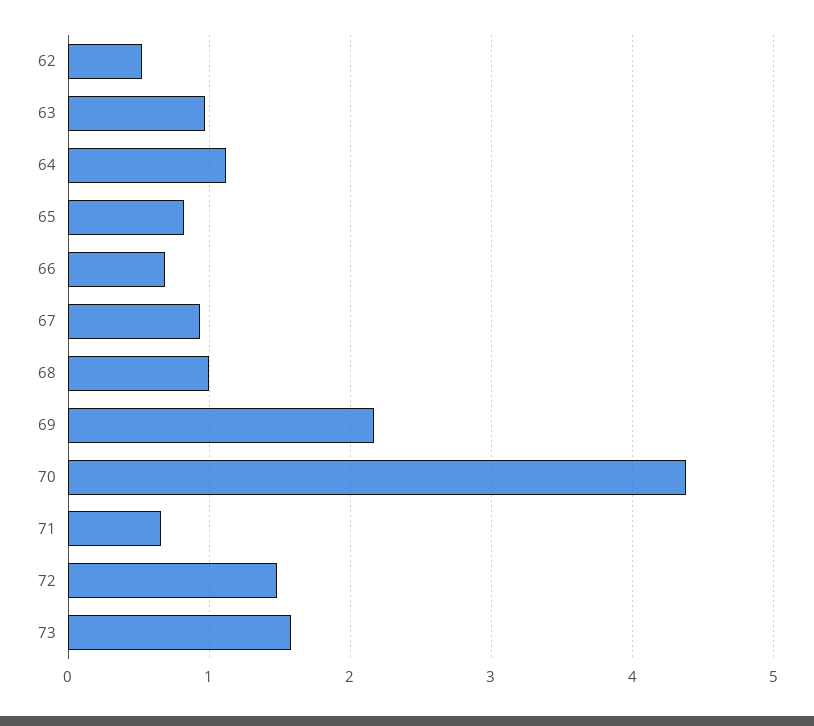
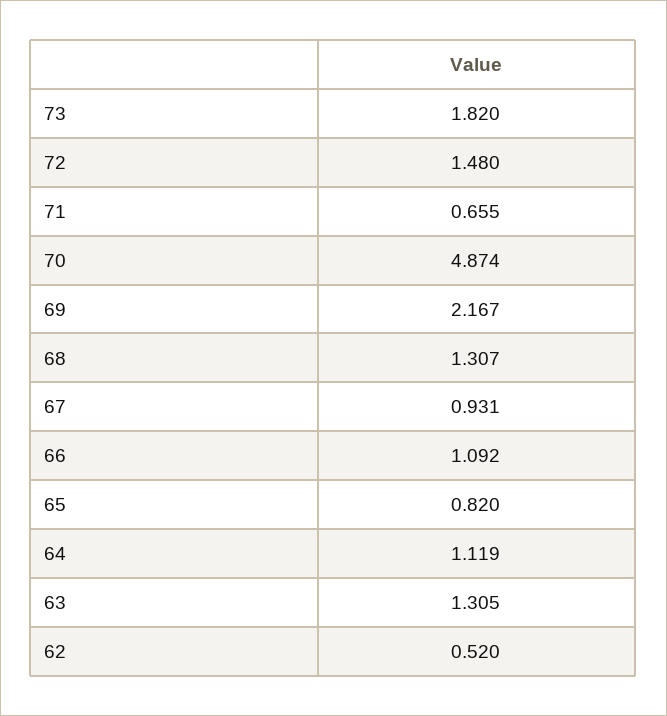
  {
    "62": 0.52,
-   "63": 1,
+   "63": 1.305,
    "64": 1.119,
    "65": 0.82,
-   "66": 0.7,
+   "66": 1.092,
    "67": 0.931,
-   "68": 1,
+   "68": 1.307,
    "69": 2.167,
-   "70": 4.4,
+   "70": 4.874,
    "71": 0.655,
    "72": 1.48,
-   "73": 1.6
+   "73": 1.82
  }

